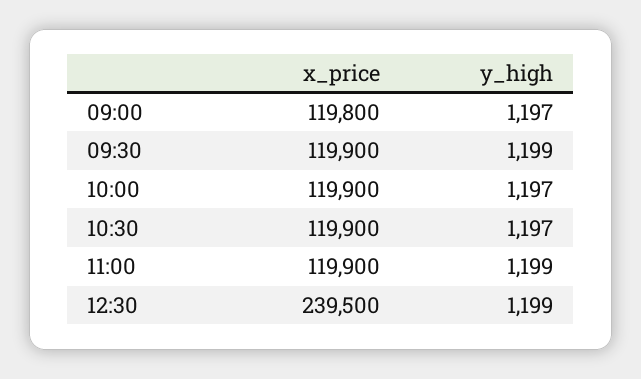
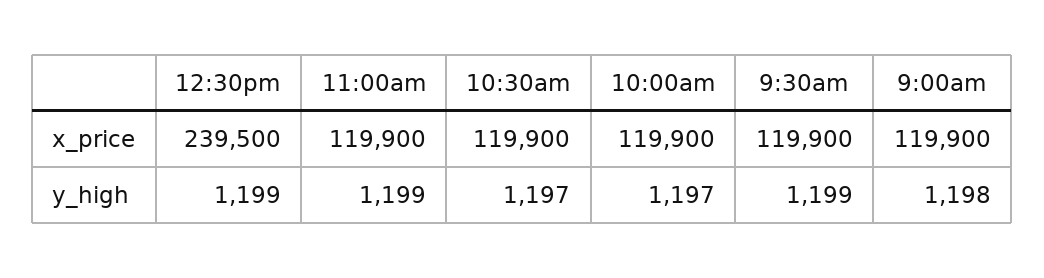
  {
    "x_price": {
-     "09:00": 119800,
+     "09:00": 119900,
      "09:30": 119900,
      "10:00": 119900,
      "10:30": 119900,
      "11:00": 119900,
      "12:30": 239500
    },
    "y_high": {
-     "09:00": 1197,
+     "09:00": 1198,
      "09:30": 1199,
      "10:00": 1197,
      "10:30": 1197,
      "11:00": 1199,
      "12:30": 1199
    }
  }

